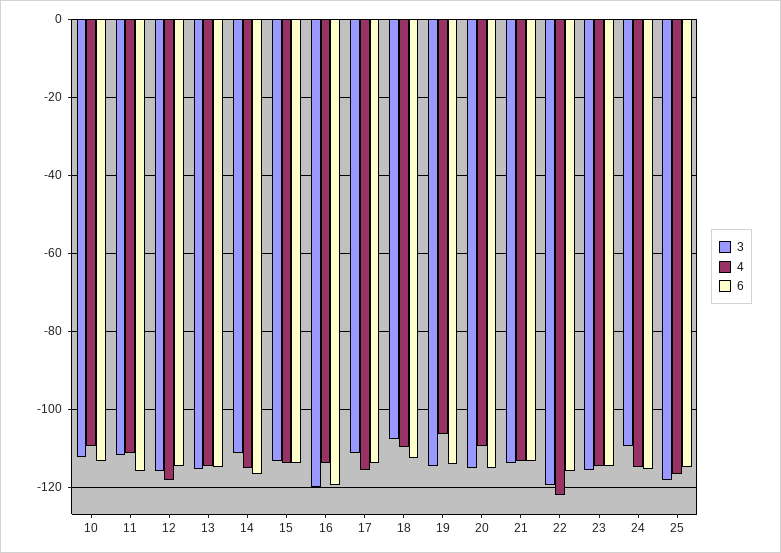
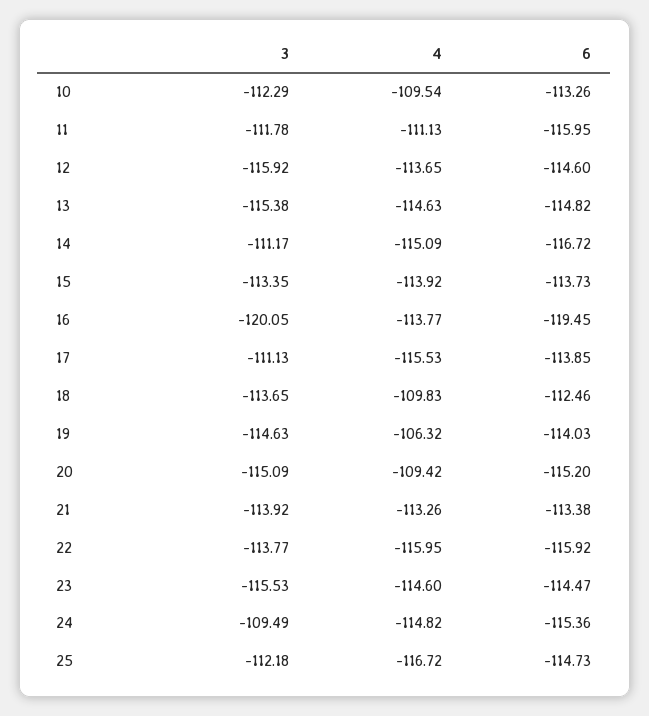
  {
    "3": {
      "10": -112.29,
      "11": -111.78,
      "12": -115.92,
      "13": -115.38,
      "14": -111.17,
      "15": -113.35,
      "16": -120.05,
      "17": -111.13,
-     "18": -108,
+     "18": -113.65,
      "19": -114.63,
      "20": -115.09,
      "21": -113.92,
-     "22": -120,
+     "22": -113.77,
      "23": -115.53,
      "24": -109.49,
-     "25": -118
+     "25": -112.18
    },
    "4": {
      "10": -109.54,
      "11": -111.13,
-     "12": -118,
+     "12": -113.65,
      "13": -114.63,
      "14": -115.09,
      "15": -113.92,
      "16": -113.77,
      "17": -115.53,
      "18": -109.83,
      "19": -106.32,
      "20": -109.42,
      "21": -113.26,
-     "22": -122,
+     "22": -115.95,
      "23": -114.6,
      "24": -114.82,
      "25": -116.72
    },
    "6": {
      "10": -113.26,
      "11": -115.95,
      "12": -114.6,
      "13": -114.82,
      "14": -116.72,
      "15": -113.73,
      "16": -119.45,
      "17": -113.85,
      "18": -112.46,
      "19": -114.03,
      "20": -115.2,
      "21": -113.38,
      "22": -115.92,
      "23": -114.47,
      "24": -115.36,
      "25": -114.73
    }
  }

